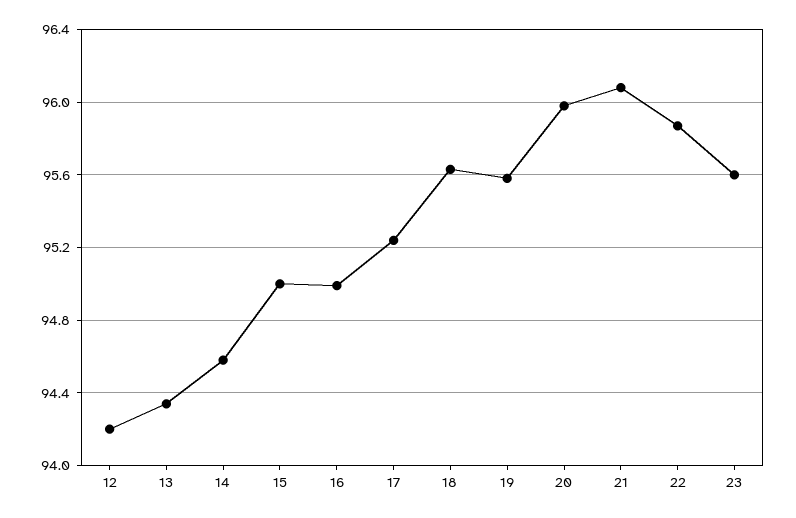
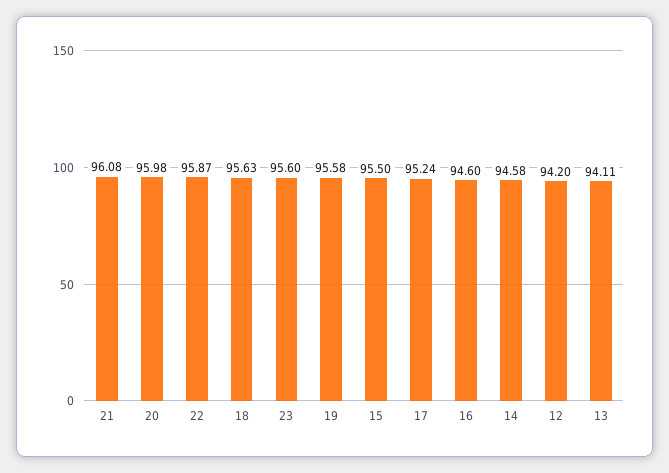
  {
    "12": 94.2,
-   "13": 94.35,
+   "13": 94.11,
    "14": 94.58,
-   "15": 95,
+   "15": 95.5,
-   "16": 95,
+   "16": 94.6,
    "17": 95.24,
    "18": 95.63,
    "19": 95.58,
    "20": 95.98,
    "21": 96.08,
    "22": 95.87,
    "23": 95.6
  }

